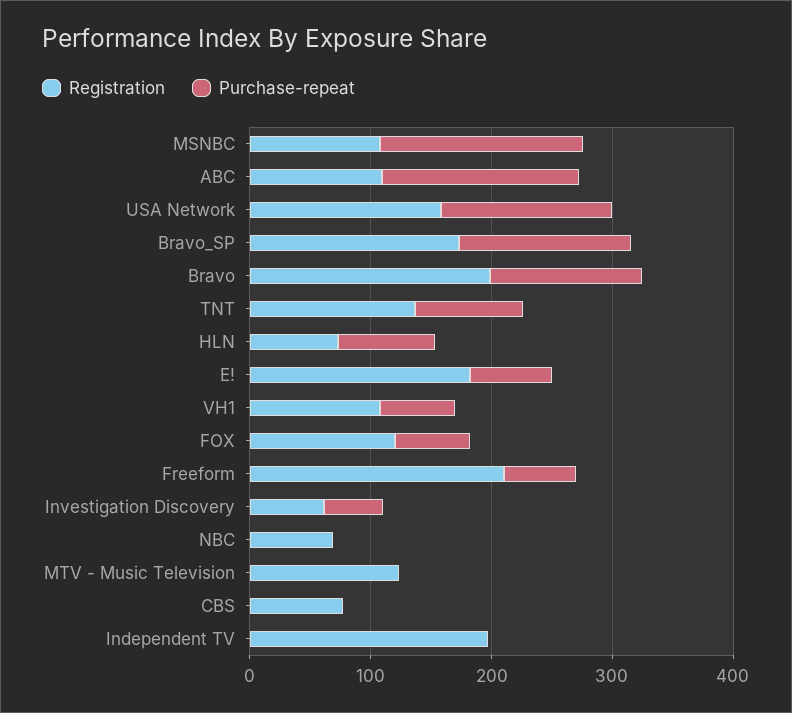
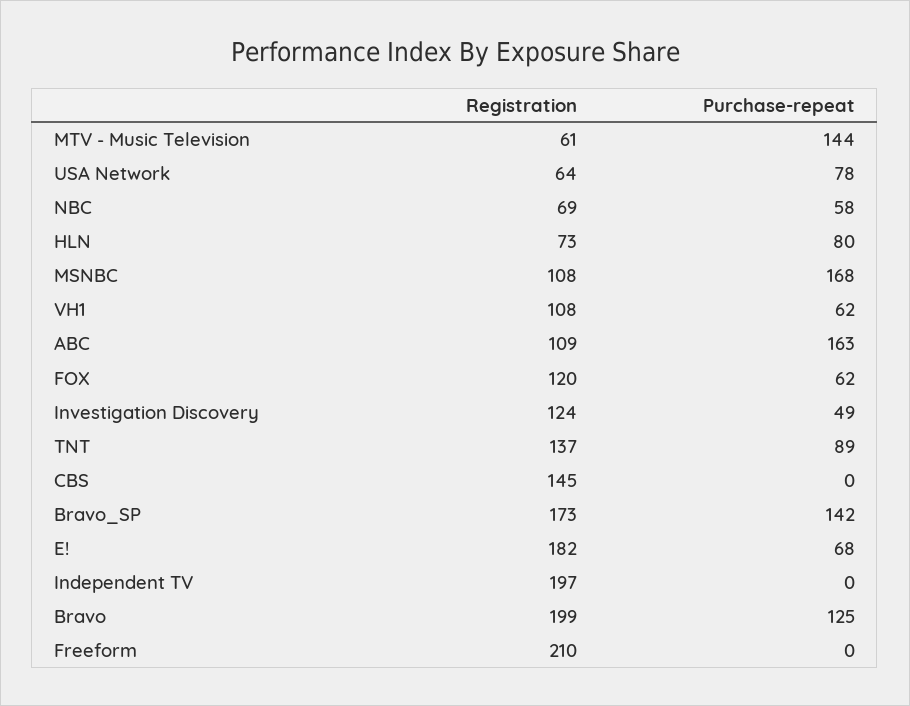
  {
    "Registration": {
      "MSNBC": 108,
      "ABC": 109,
-     "USA Network": 160,
+     "USA Network": 64,
      "Bravo_SP": 173,
      "Bravo": 199,
      "TNT": 137,
      "HLN": 73,
      "E!": 182,
      "VH1": 108,
      "FOX": 120,
      "Freeform": 210,
-     "Investigation Discovery": 60,
+     "Investigation Discovery": 124,
      "NBC": 69,
-     "MTV - Music Television": 120,
+     "MTV - Music Television": 61,
-     "CBS": 80,
+     "CBS": 145,
      "Independent TV": 197
    },
    "Purchase-repeat": {
      "MSNBC": 168,
      "ABC": 163,
-     "USA Network": 140,
+     "USA Network": 78,
      "Bravo_SP": 142,
      "Bravo": 125,
      "TNT": 89,
      "HLN": 80,
      "E!": 68,
      "VH1": 62,
      "FOX": 62,
-     "Freeform": 60,
+     "Freeform": 0,
      "Investigation Discovery": 49,
-     "NBC": 0,
+     "NBC": 58,
-     "MTV - Music Television": 0,
+     "MTV - Music Television": 144,
      "CBS": 0,
      "Independent TV": 0
    }
  }

